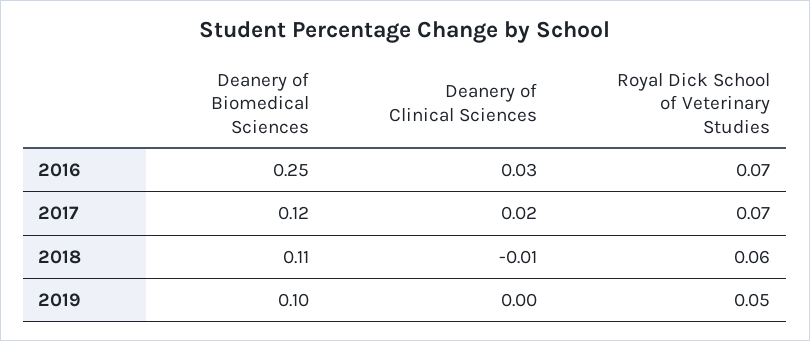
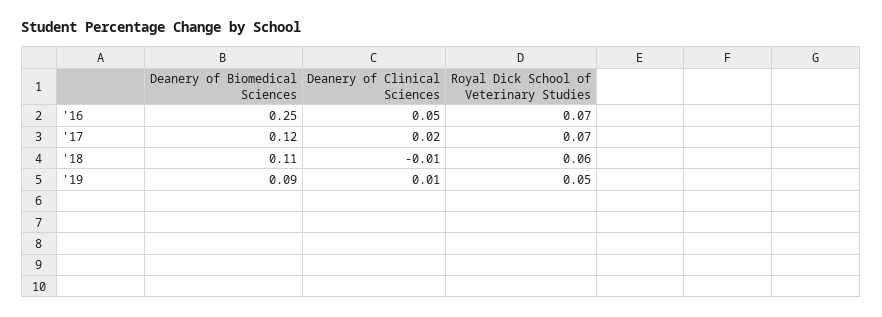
  {
    "Deanery of Biomedical Sciences": {
      "2016": 0.25,
      "2017": 0.12,
      "2018": 0.11,
-     "2019": 0.1
+     "2019": 0.09
    },
    "Deanery of Clinical Sciences": {
-     "2016": 0.03,
+     "2016": 0.05,
      "2017": 0.02,
      "2018": -0.01,
-     "2019": 0
+     "2019": 0.01
    },
    "Royal Dick School of Veterinary Studies": {
      "2016": 0.07,
      "2017": 0.07,
      "2018": 0.06,
      "2019": 0.05
    }
  }

